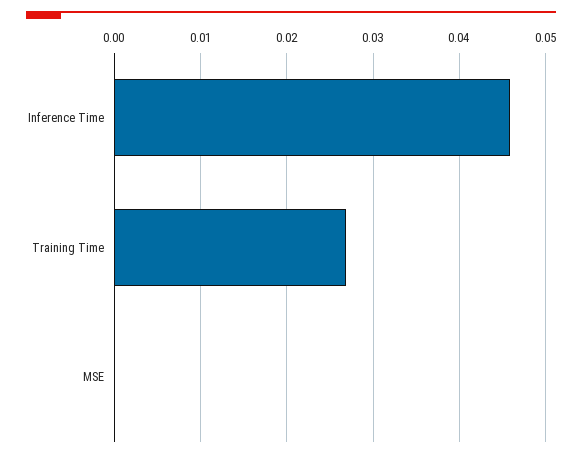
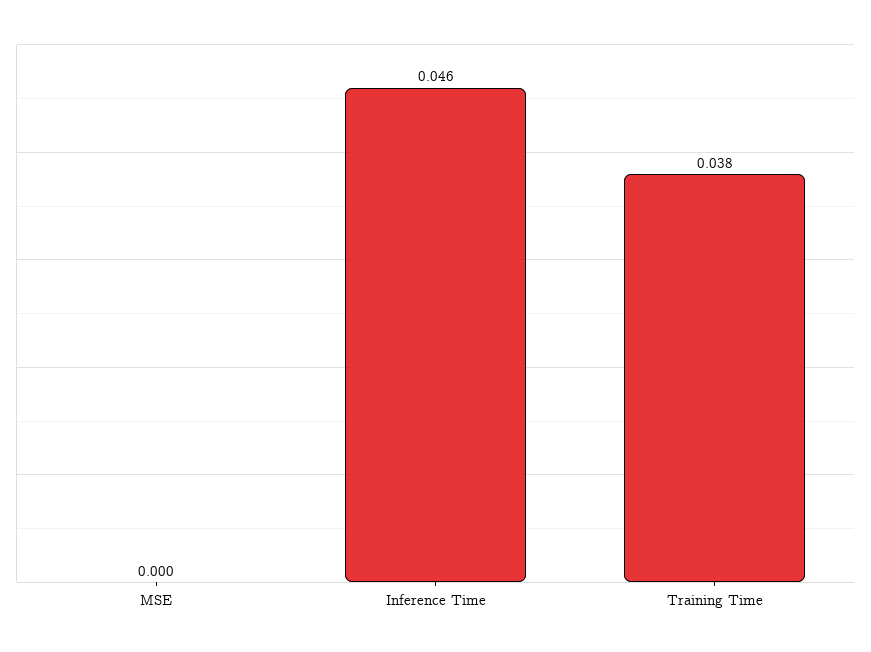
  {
    "Inference Time": 0.046,
-   "Training Time": 0.027,
+   "Training Time": 0.038,
    "MSE": 0
  }

